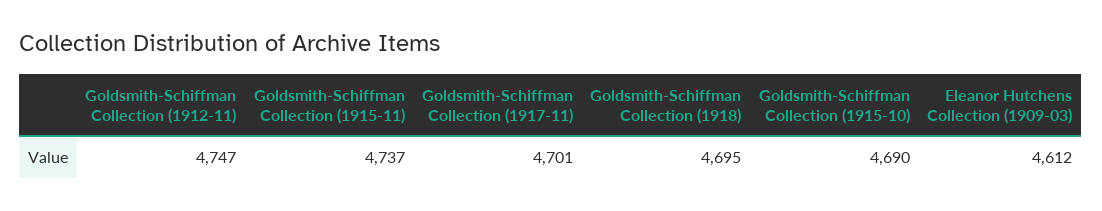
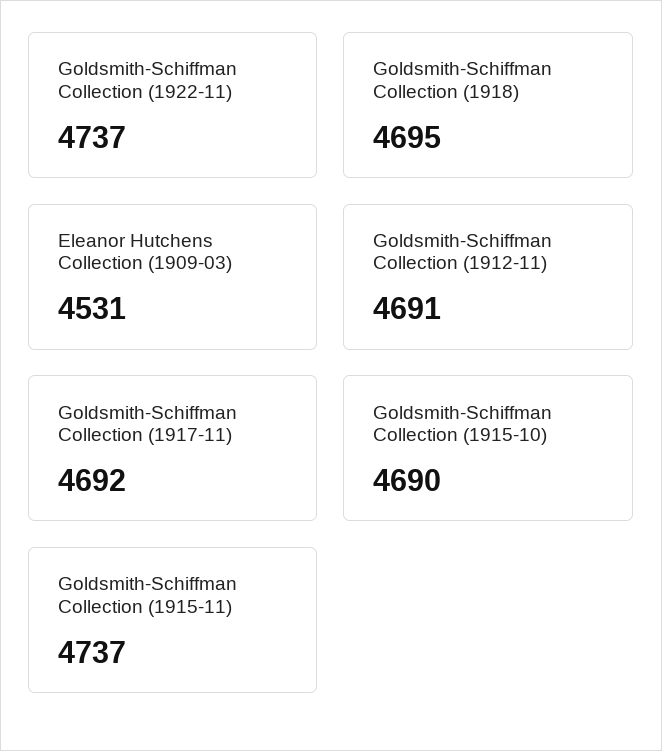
  {
-   "Goldsmith-Schiffman Collection (1912-11)": 4747,
+   "Goldsmith-Schiffman Collection (1912-11)": 4691,
    "Goldsmith-Schiffman Collection (1915-11)": 4737,
-   "Goldsmith-Schiffman Collection (1917-11)": 4701,
+   "Goldsmith-Schiffman Collection (1917-11)": 4692,
    "Goldsmith-Schiffman Collection (1918)": 4695,
    "Goldsmith-Schiffman Collection (1915-10)": 4690,
-   "Eleanor Hutchens Collection (1909-03)": 4612
+   "Eleanor Hutchens Collection (1909-03)": 4531,
+   "Goldsmith-Schiffman Collection (1922-11)": 4737
  }

